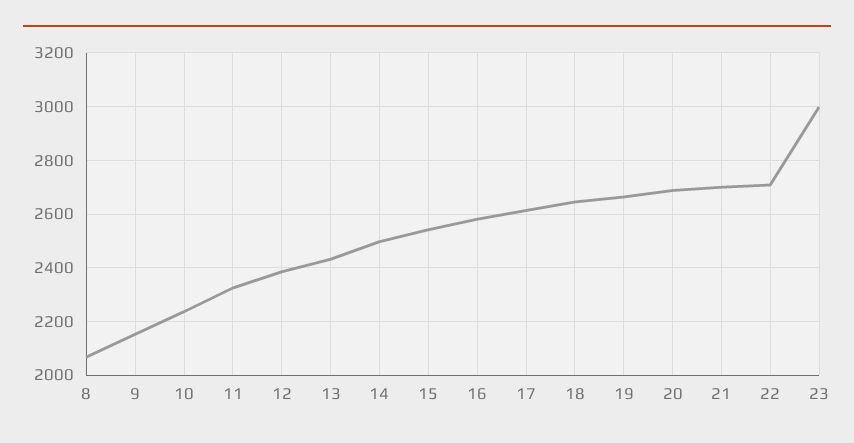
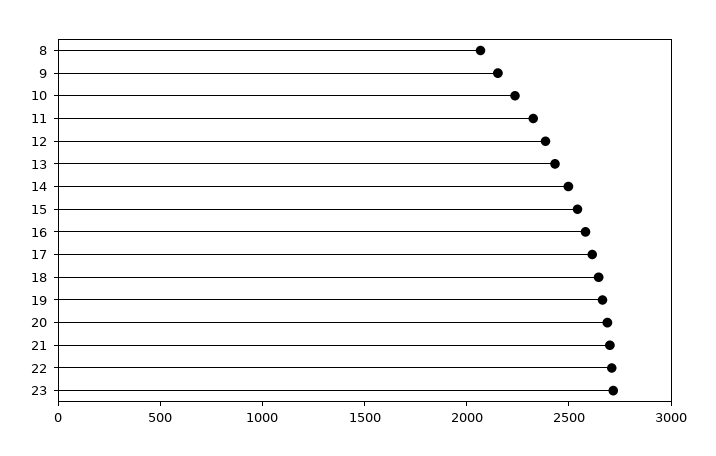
  {
    "8": 2075,
    "9": 2150,
    "10": 2225,
    "11": 2325,
    "12": 2375,
    "13": 2425,
    "14": 2500,
    "15": 2550,
    "16": 2575,
    "17": 2625,
    "18": 2650,
    "19": 2675,
    "20": 2700,
    "21": 2700,
    "22": 2700,
-   "23": 3000
+   "23": 2700
  }

